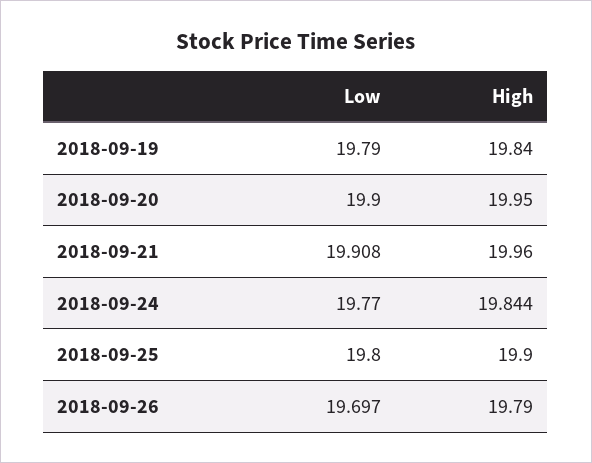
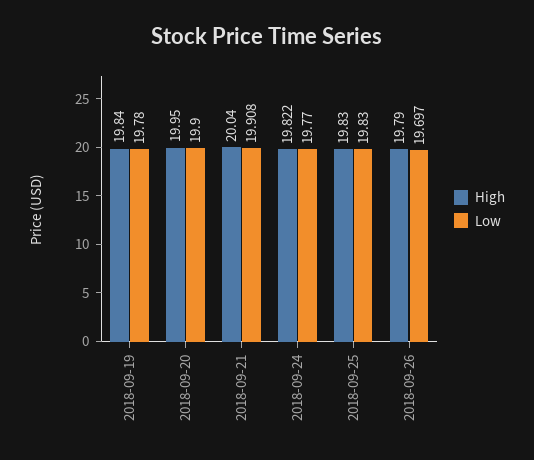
  {
    "Low": {
-     "2018-09-19": 19.79,
+     "2018-09-19": 19.78,
      "2018-09-20": 19.9,
      "2018-09-21": 19.908,
      "2018-09-24": 19.77,
-     "2018-09-25": 19.8,
+     "2018-09-25": 19.83,
      "2018-09-26": 19.697
    },
    "High": {
      "2018-09-19": 19.84,
      "2018-09-20": 19.95,
-     "2018-09-21": 19.96,
+     "2018-09-21": 20.04,
-     "2018-09-24": 19.844,
+     "2018-09-24": 19.822,
-     "2018-09-25": 19.9,
+     "2018-09-25": 19.83,
      "2018-09-26": 19.79
    }
  }

